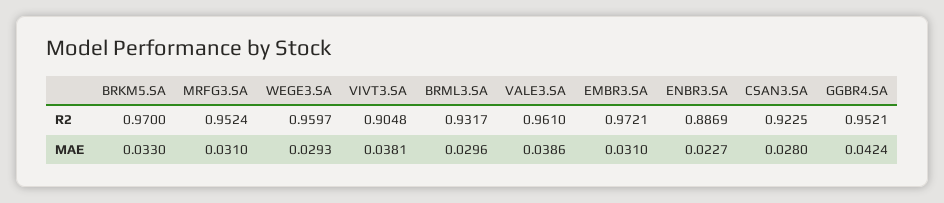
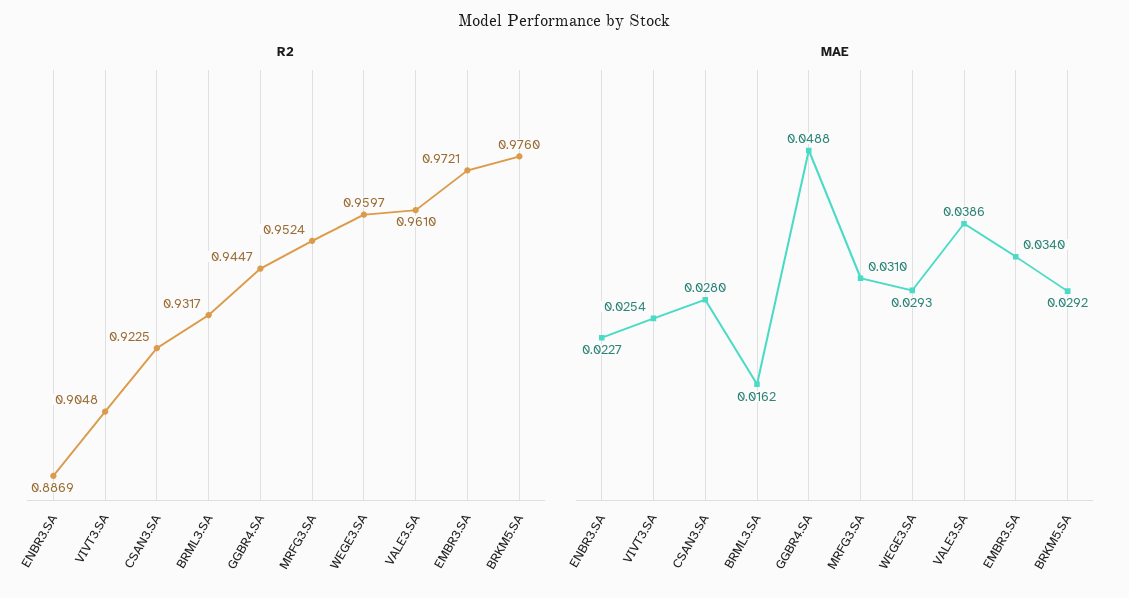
  {
    "R2": {
-     "BRKM5.SA": 0.97,
+     "BRKM5.SA": 0.976,
      "MRFG3.SA": 0.9524,
      "WEGE3.SA": 0.9597,
      "VIVT3.SA": 0.9048,
      "BRML3.SA": 0.9317,
      "VALE3.SA": 0.961,
      "EMBR3.SA": 0.9721,
      "ENBR3.SA": 0.8869,
      "CSAN3.SA": 0.9225,
-     "GGBR4.SA": 0.9521
+     "GGBR4.SA": 0.9447
    },
    "MAE": {
-     "BRKM5.SA": 0.033,
+     "BRKM5.SA": 0.0292,
      "MRFG3.SA": 0.031,
      "WEGE3.SA": 0.0293,
-     "VIVT3.SA": 0.0381,
+     "VIVT3.SA": 0.0254,
-     "BRML3.SA": 0.0296,
+     "BRML3.SA": 0.0162,
      "VALE3.SA": 0.0386,
-     "EMBR3.SA": 0.031,
+     "EMBR3.SA": 0.034,
      "ENBR3.SA": 0.0227,
      "CSAN3.SA": 0.028,
-     "GGBR4.SA": 0.0424
+     "GGBR4.SA": 0.0488
    }
  }

